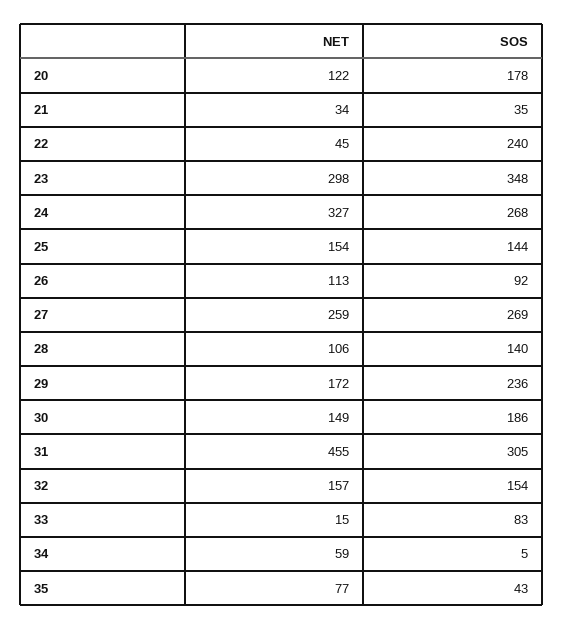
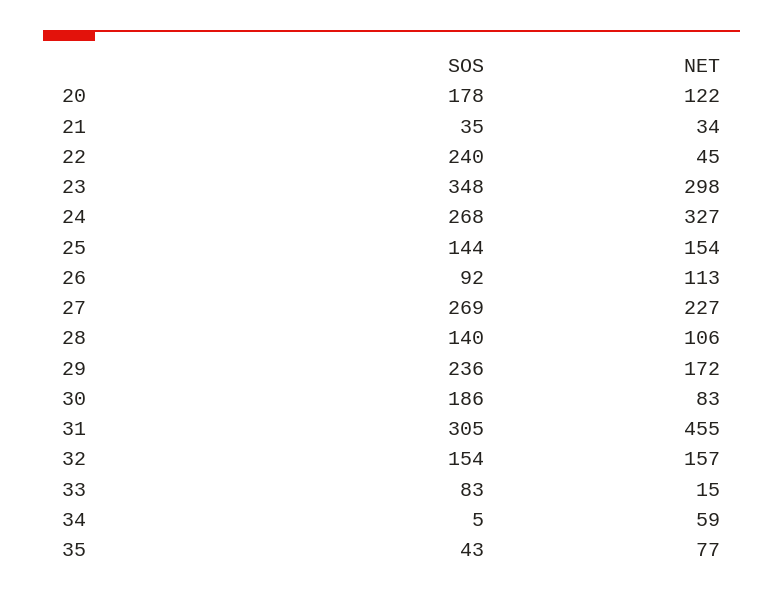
  {
    "NET": {
      "20": 122,
      "21": 34,
      "22": 45,
      "23": 298,
      "24": 327,
      "25": 154,
      "26": 113,
-     "27": 259,
+     "27": 227,
      "28": 106,
      "29": 172,
-     "30": 149,
+     "30": 83,
      "31": 455,
      "32": 157,
      "33": 15,
      "34": 59,
      "35": 77
    },
    "SOS": {
      "20": 178,
      "21": 35,
      "22": 240,
      "23": 348,
      "24": 268,
      "25": 144,
      "26": 92,
      "27": 269,
      "28": 140,
      "29": 236,
      "30": 186,
      "31": 305,
      "32": 154,
      "33": 83,
      "34": 5,
      "35": 43
    }
  }

